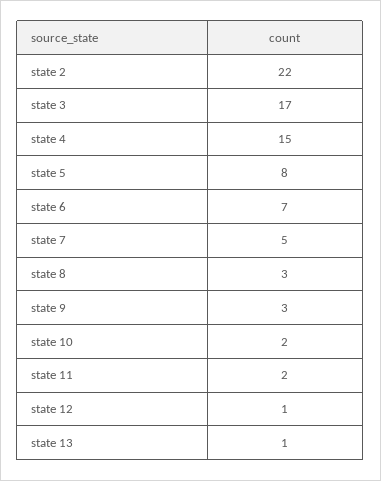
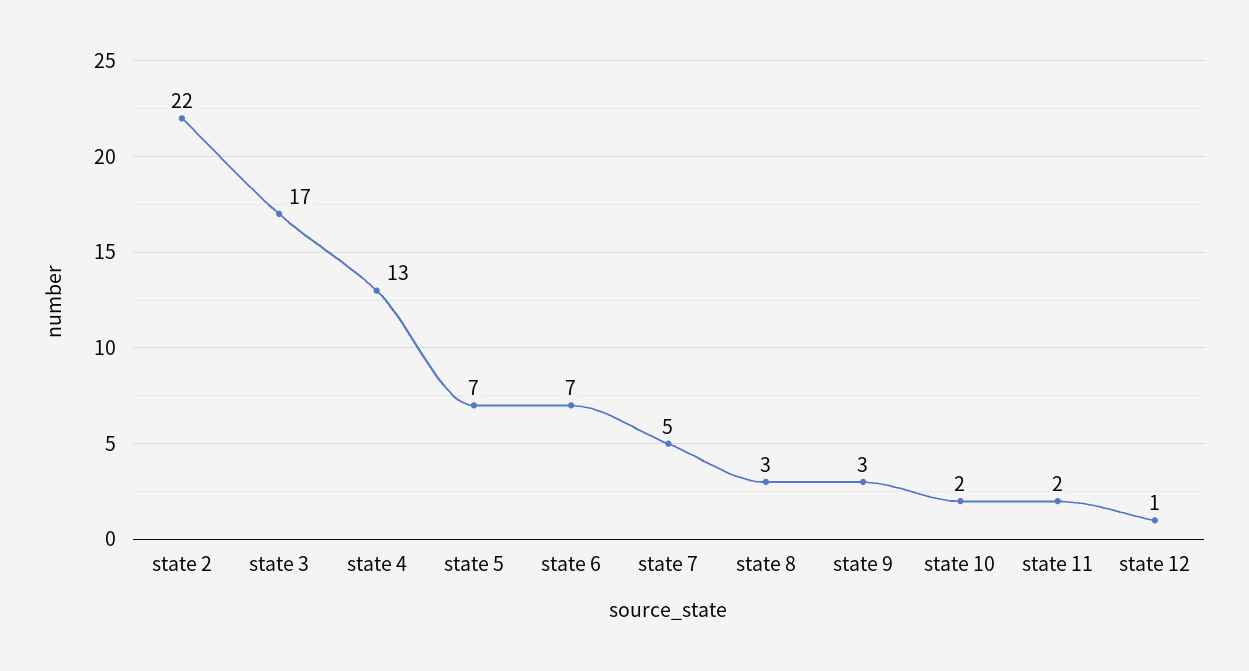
  {
    "state 2": 22,
    "state 3": 17,
-   "state 4": 15,
+   "state 4": 13,
-   "state 5": 8,
+   "state 5": 7,
    "state 6": 7,
    "state 7": 5,
    "state 8": 3,
    "state 9": 3,
    "state 10": 2,
    "state 11": 2,
-   "state 12": 1,
+   "state 12": 1
-   "state 13": 1
  }

